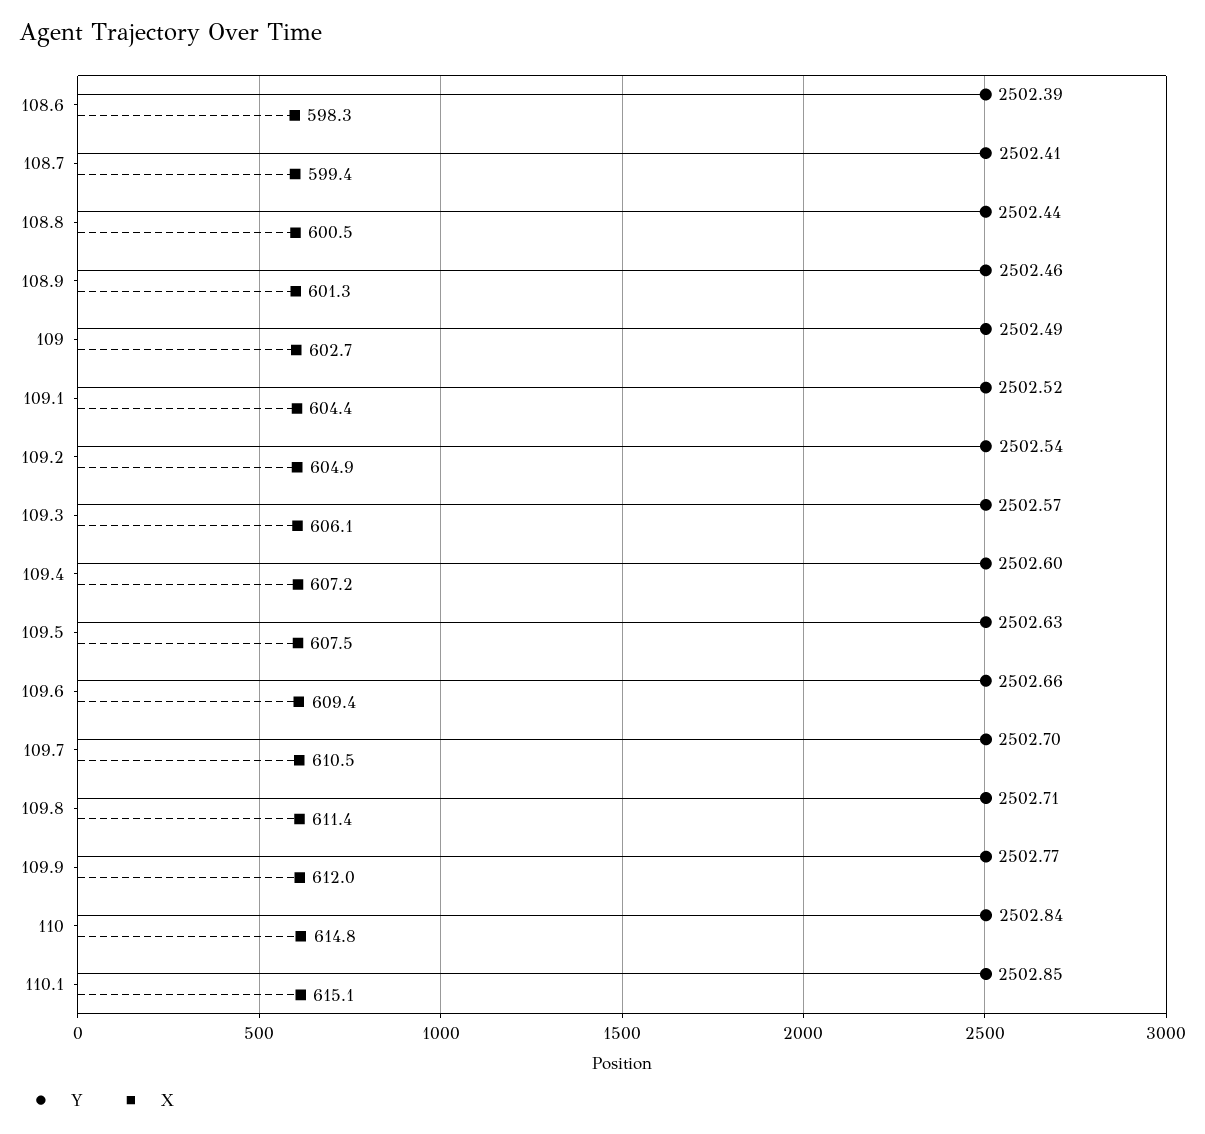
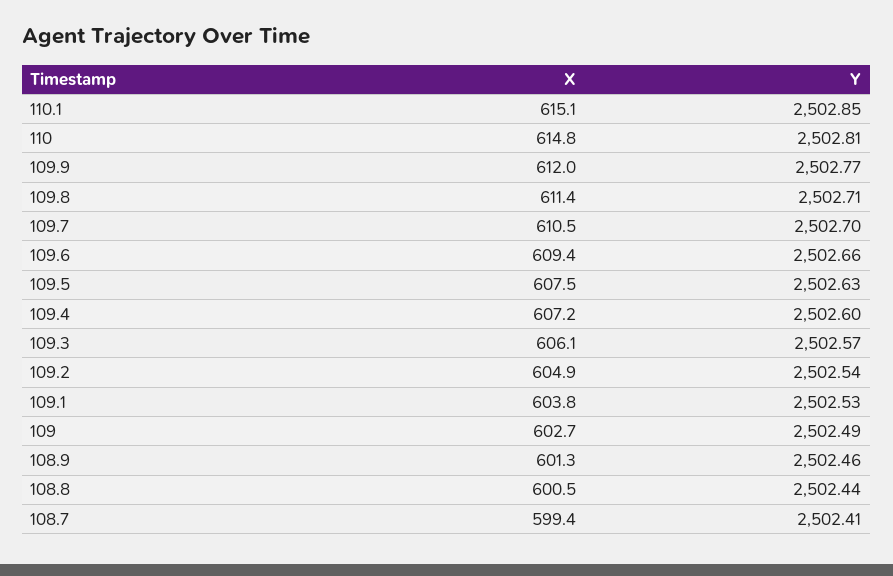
  {
    "Y": {
-     "108.6": 2502.39,
      "108.7": 2502.41,
      "108.8": 2502.44,
      "108.9": 2502.46,
      "109": 2502.49,
-     "109.1": 2502.52,
+     "109.1": 2502.53,
      "109.2": 2502.54,
      "109.3": 2502.57,
      "109.4": 2502.6,
      "109.5": 2502.63,
      "109.6": 2502.66,
      "109.7": 2502.7,
      "109.8": 2502.71,
      "109.9": 2502.77,
-     "110": 2502.84,
+     "110": 2502.81,
      "110.1": 2502.85
    },
    "X": {
-     "108.6": 598.3,
      "108.7": 599.4,
      "108.8": 600.5,
      "108.9": 601.3,
      "109": 602.7,
-     "109.1": 604.4,
+     "109.1": 603.8,
      "109.2": 604.9,
      "109.3": 606.1,
      "109.4": 607.2,
      "109.5": 607.5,
      "109.6": 609.4,
      "109.7": 610.5,
      "109.8": 611.4,
      "109.9": 612,
      "110": 614.8,
      "110.1": 615.1
    }
  }

